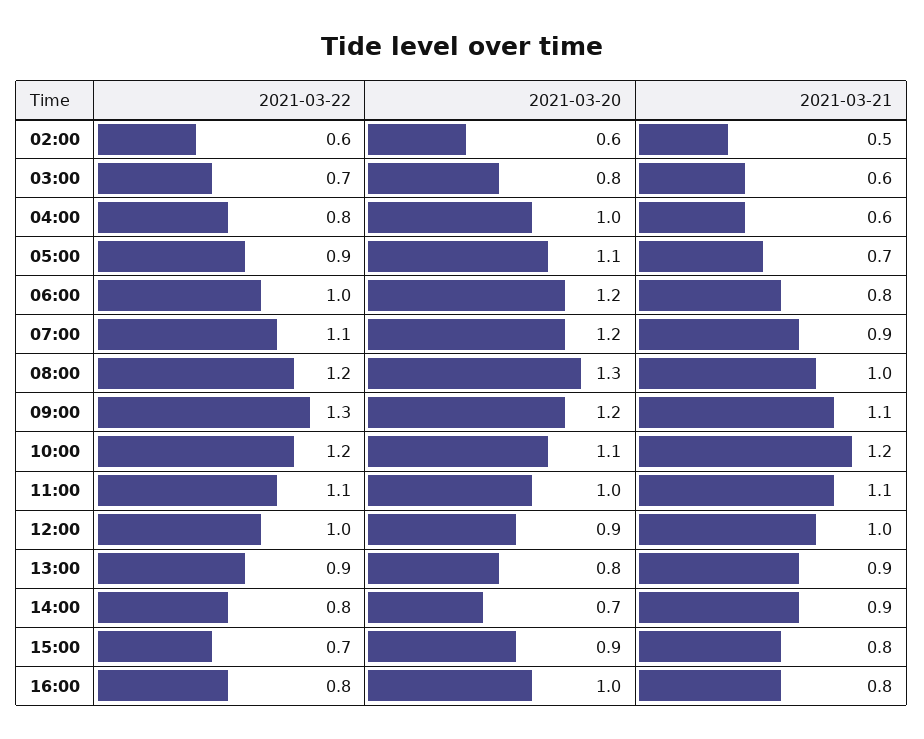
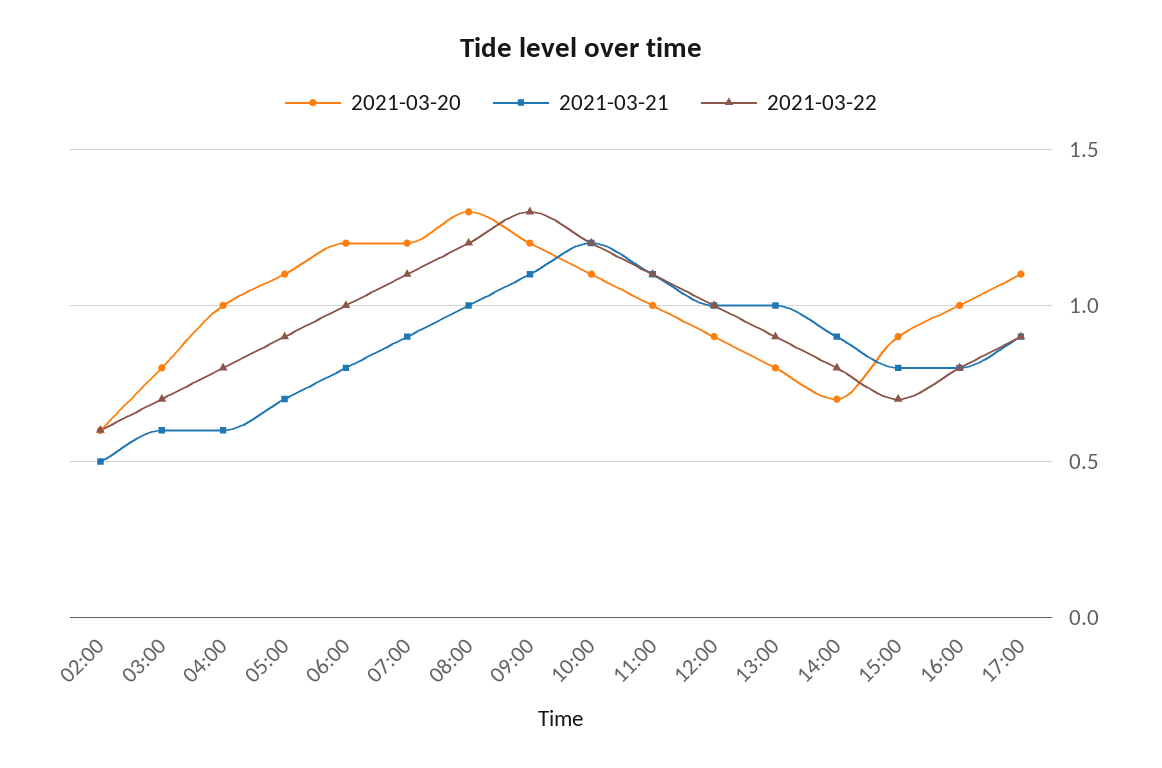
  {
    "2021-03-22": {
      "02:00": 0.6,
      "03:00": 0.7,
      "04:00": 0.8,
      "05:00": 0.9,
      "06:00": 1,
      "07:00": 1.1,
      "08:00": 1.2,
      "09:00": 1.3,
      "10:00": 1.2,
      "11:00": 1.1,
      "12:00": 1,
      "13:00": 0.9,
      "14:00": 0.8,
      "15:00": 0.7,
-     "16:00": 0.8
+     "16:00": 0.8,
+     "17:00": 0.9
    },
    "2021-03-20": {
      "02:00": 0.6,
      "03:00": 0.8,
      "04:00": 1,
      "05:00": 1.1,
      "06:00": 1.2,
      "07:00": 1.2,
      "08:00": 1.3,
      "09:00": 1.2,
      "10:00": 1.1,
      "11:00": 1,
      "12:00": 0.9,
      "13:00": 0.8,
      "14:00": 0.7,
      "15:00": 0.9,
-     "16:00": 1
+     "16:00": 1,
+     "17:00": 1.1
    },
    "2021-03-21": {
      "02:00": 0.5,
      "03:00": 0.6,
      "04:00": 0.6,
      "05:00": 0.7,
      "06:00": 0.8,
      "07:00": 0.9,
      "08:00": 1,
      "09:00": 1.1,
      "10:00": 1.2,
      "11:00": 1.1,
      "12:00": 1,
-     "13:00": 0.9,
+     "13:00": 1,
      "14:00": 0.9,
      "15:00": 0.8,
-     "16:00": 0.8
+     "16:00": 0.8,
+     "17:00": 0.9
    }
  }

